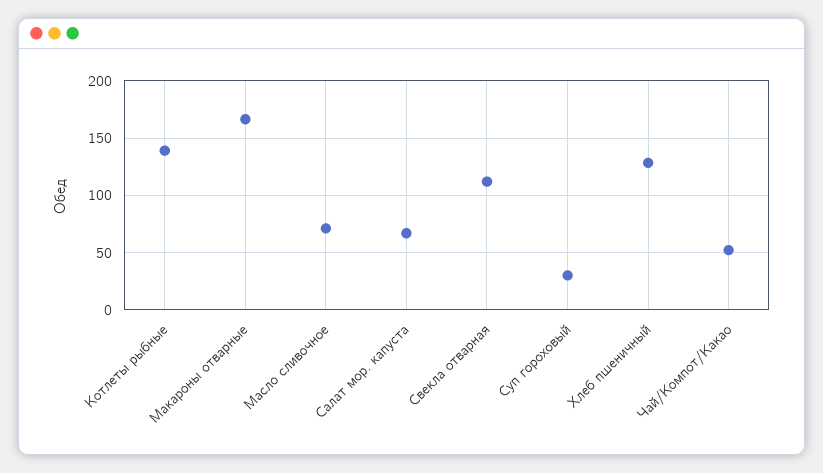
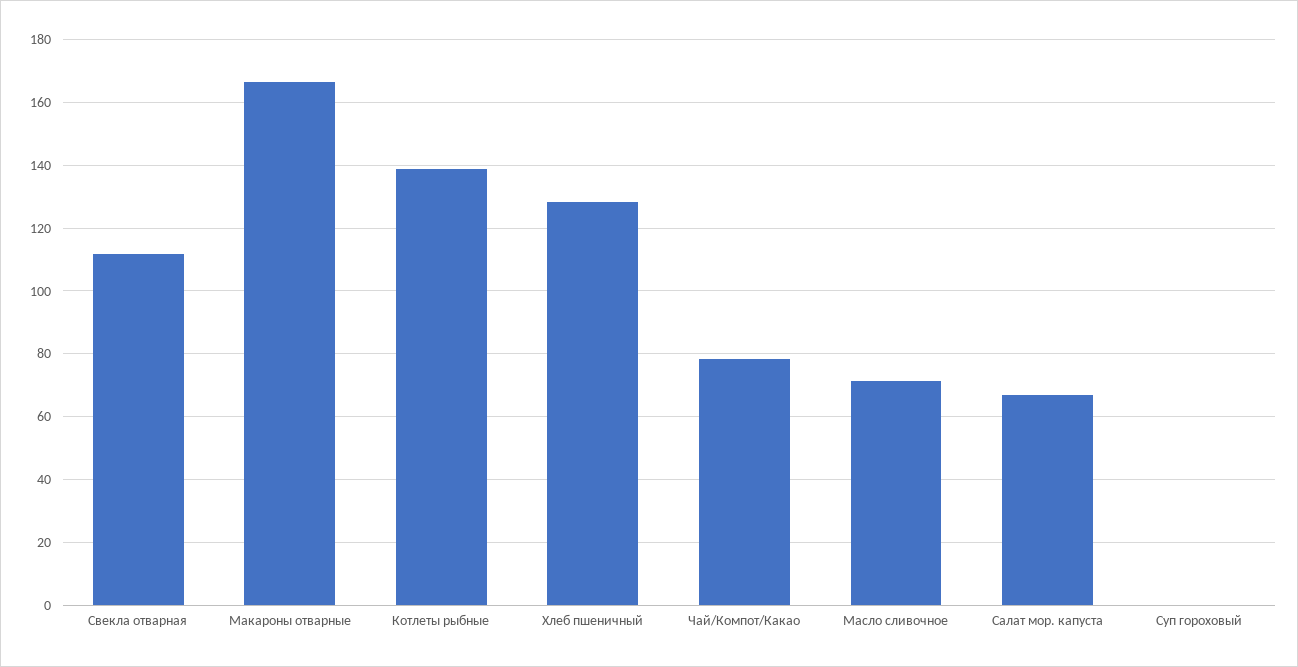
  {
    "Котлеты рыбные": 140,
    "Макароны отварные": 166,
    "Масло сливочное": 72,
    "Салат мор. капуста": 66,
    "Свекла отварная": 112,
-   "Суп гороховый": 30,
+   "Суп гороховый": 0,
    "Хлеб пшеничный": 128,
-   "Чай/Компот/Какао": 50
+   "Чай/Компот/Какао": 78
  }

